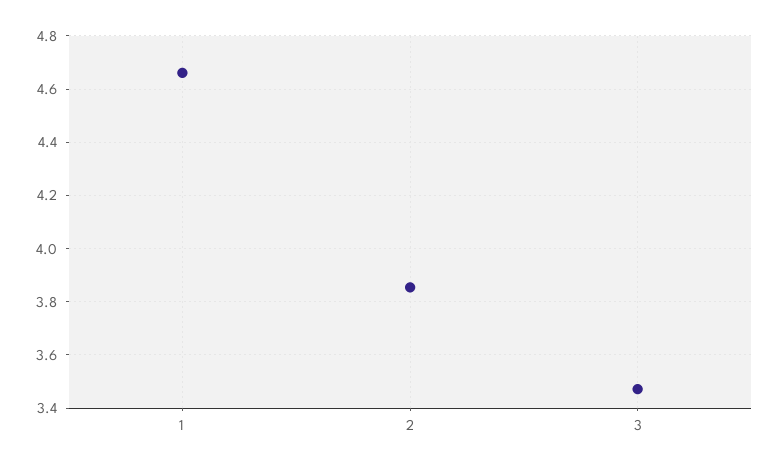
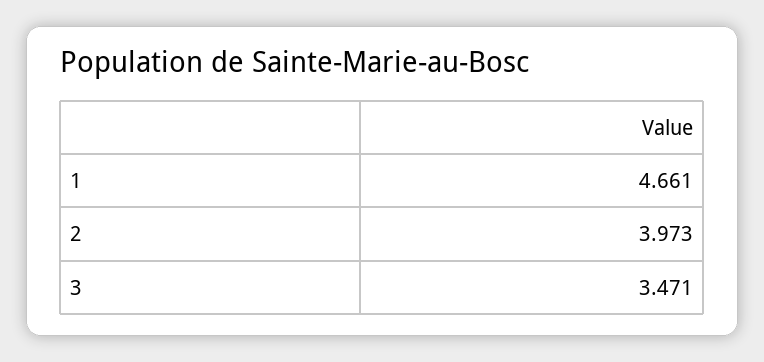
  {
    "1": 4.661,
-   "2": 3.85,
+   "2": 3.973,
    "3": 3.471
  }

